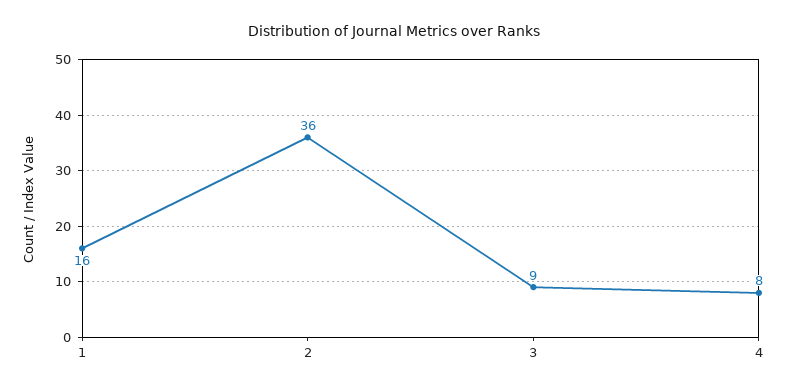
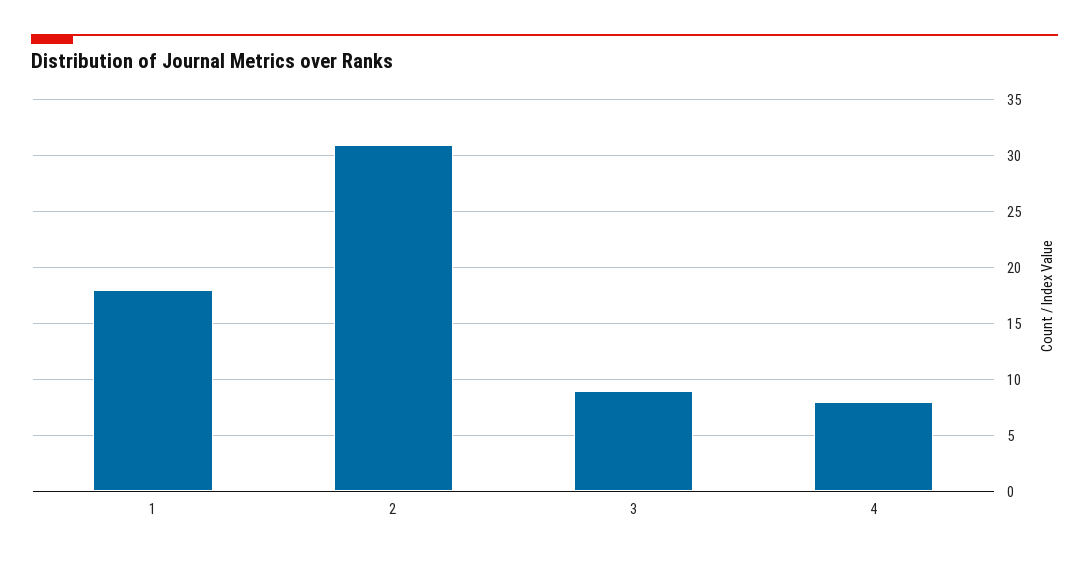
  {
-   "1": 16,
+   "1": 18,
-   "2": 36,
+   "2": 31,
    "3": 9,
    "4": 8
  }

